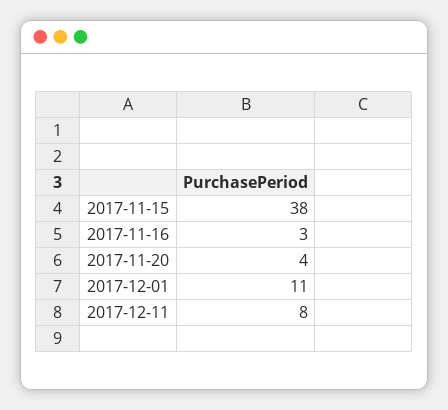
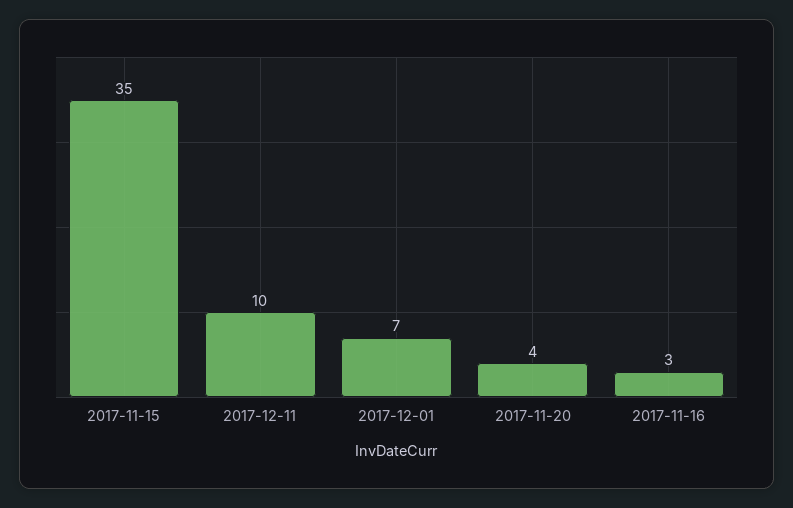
  {
-   "2017-11-15": 38,
+   "2017-11-15": 35,
    "2017-11-16": 3,
    "2017-11-20": 4,
-   "2017-12-01": 11,
+   "2017-12-01": 7,
-   "2017-12-11": 8
+   "2017-12-11": 10
  }

